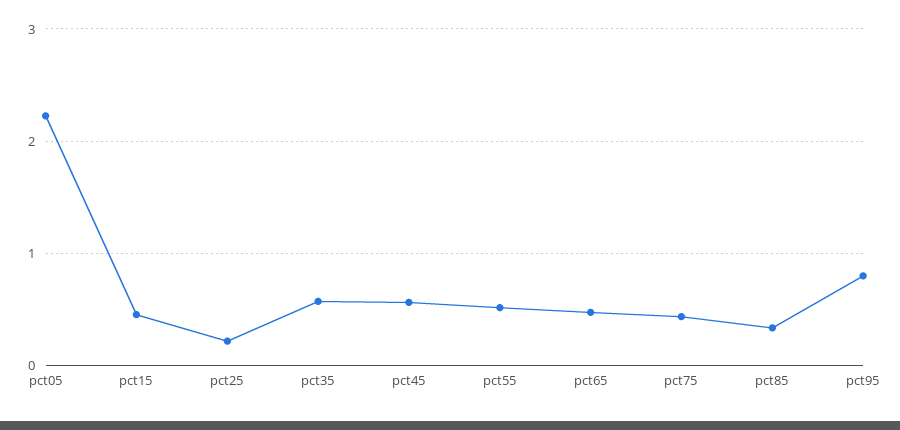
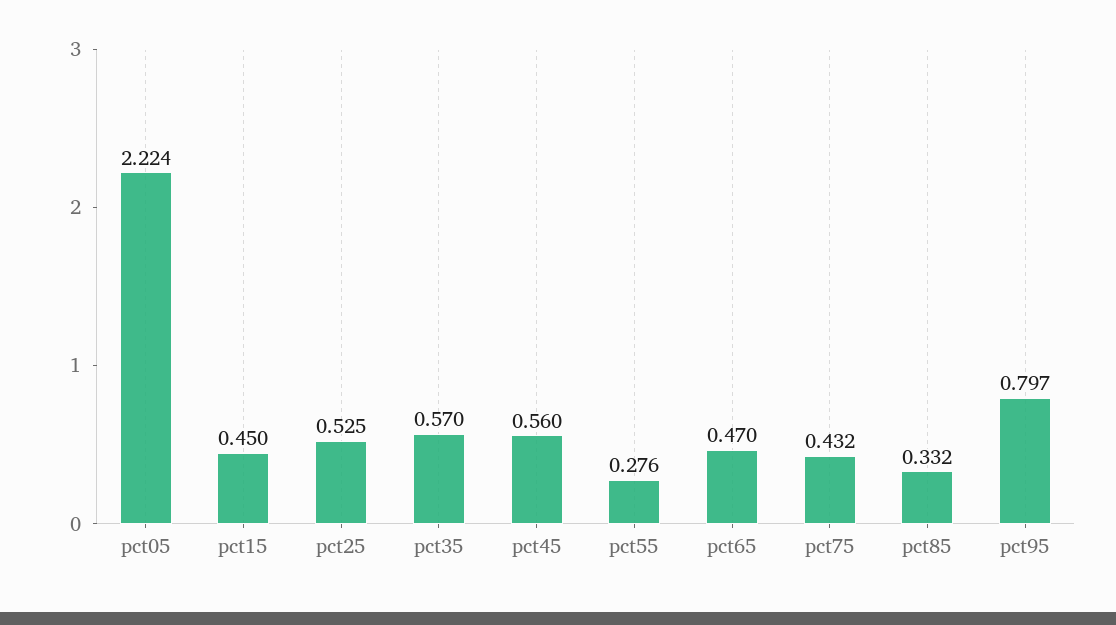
  {
    "pct05": 2.224,
    "pct15": 0.45,
-   "pct25": 0.2,
+   "pct25": 0.525,
    "pct35": 0.57,
    "pct45": 0.56,
-   "pct55": 0.5,
+   "pct55": 0.276,
    "pct65": 0.47,
    "pct75": 0.432,
    "pct85": 0.332,
    "pct95": 0.797
  }

